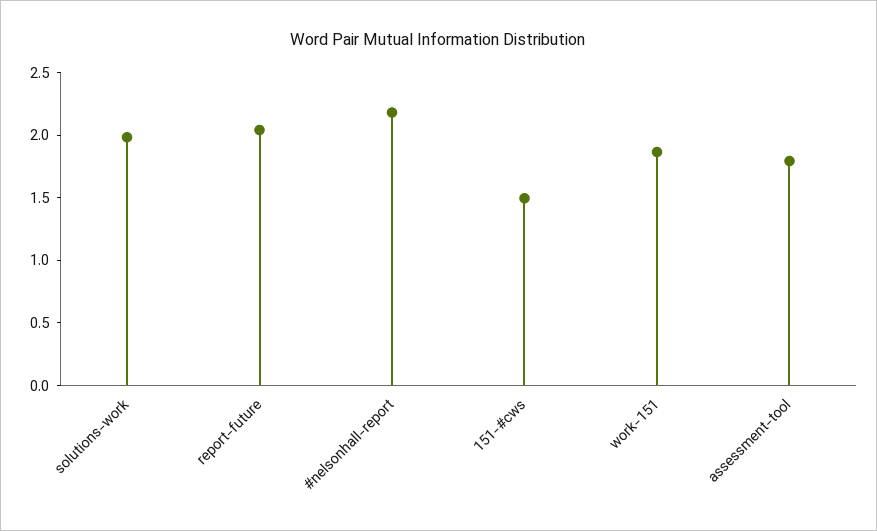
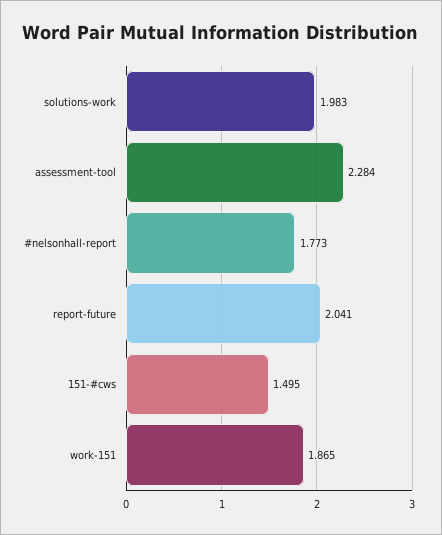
  {
    "solutions-work": 1.983,
    "report-future": 2.041,
-   "#nelsonhall-report": 2.2,
+   "#nelsonhall-report": 1.773,
    "151-#cws": 1.495,
    "work-151": 1.865,
-   "assessment-tool": 1.8
+   "assessment-tool": 2.284
  }

